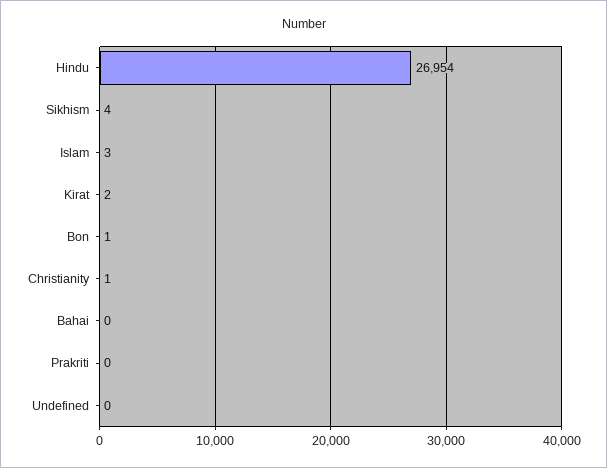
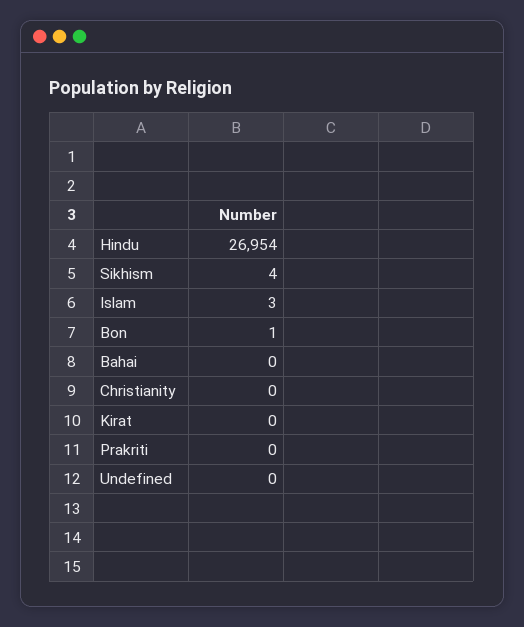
  {
    "Hindu": 26954,
    "Sikhism": 4,
    "Islam": 3,
-   "Kirat": 2,
+   "Kirat": 0,
    "Bon": 1,
-   "Christianity": 1,
+   "Christianity": 0,
    "Bahai": 0,
    "Prakriti": 0,
    "Undefined": 0
  }

